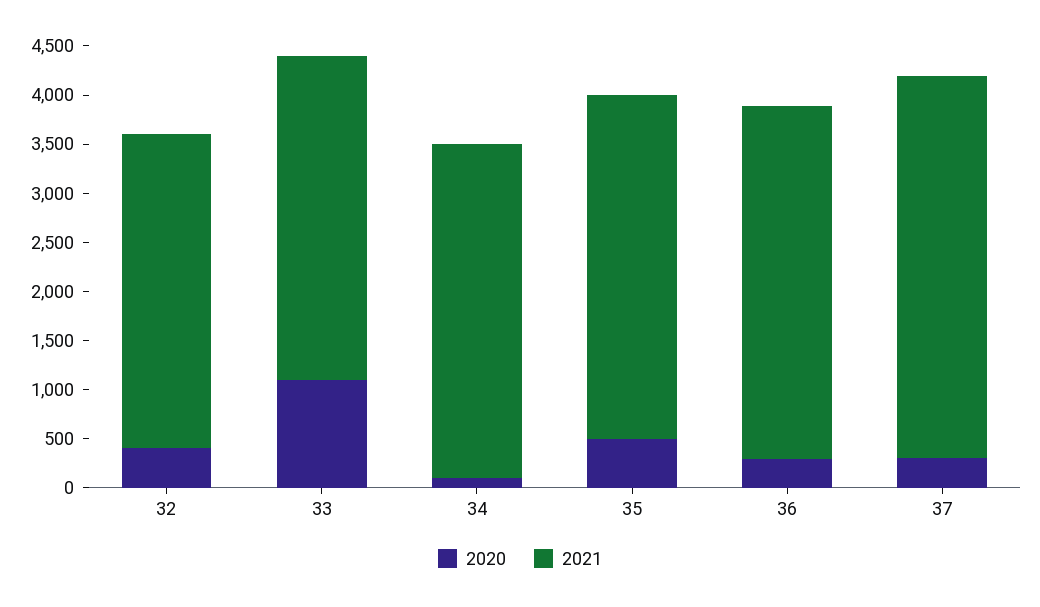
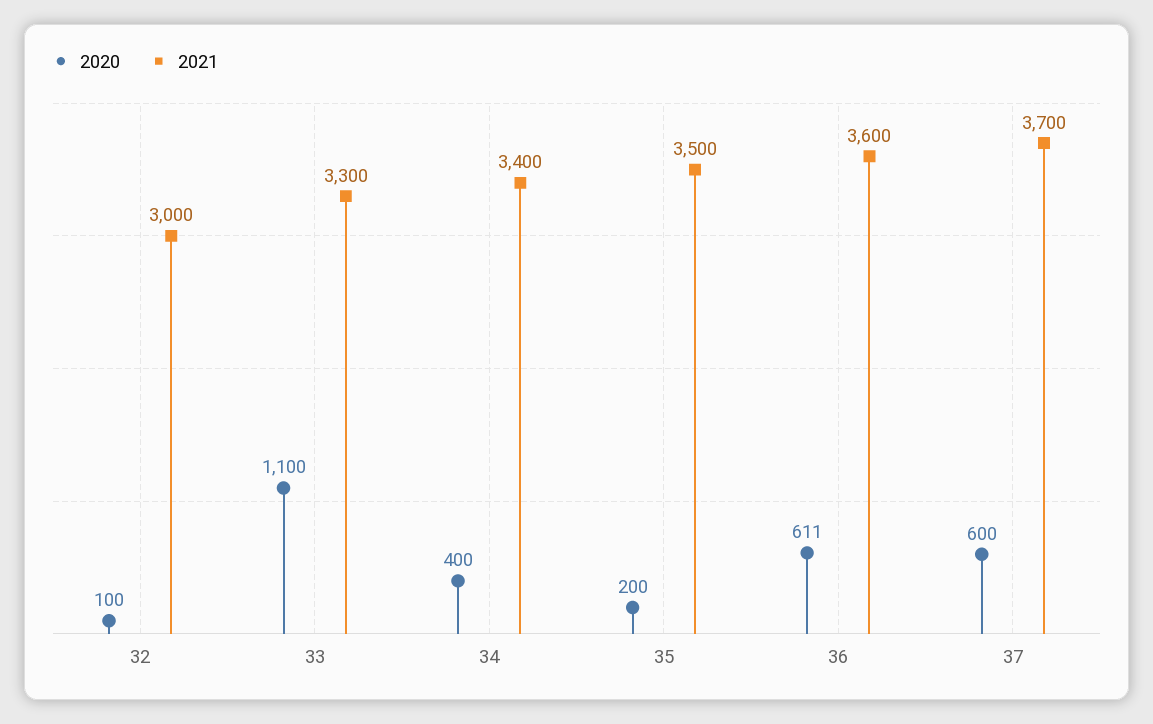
  {
    "2020": {
-     "32": 400,
+     "32": 100,
      "33": 1100,
-     "34": 100,
+     "34": 400,
-     "35": 500,
+     "35": 200,
-     "36": 300,
+     "36": 611,
-     "37": 300
+     "37": 600
    },
    "2021": {
-     "32": 3200,
+     "32": 3000,
      "33": 3300,
      "34": 3400,
      "35": 3500,
      "36": 3600,
-     "37": 3900
+     "37": 3700
    }
  }

